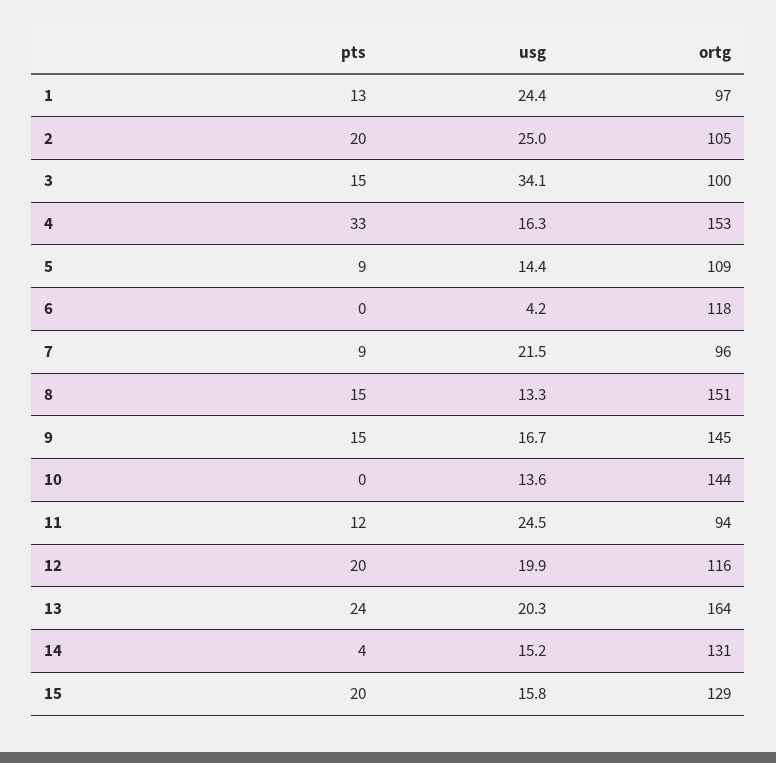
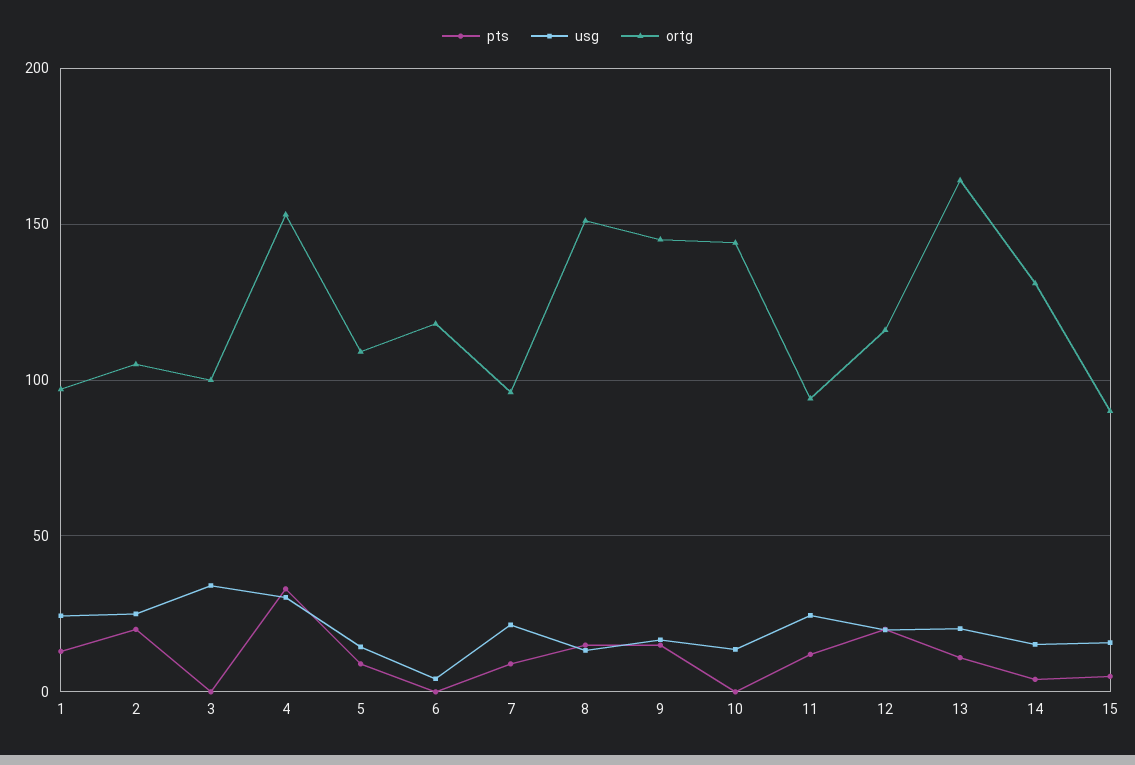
  {
    "pts": {
      "1": 13,
      "2": 20,
-     "3": 15,
+     "3": 0,
      "4": 33,
      "5": 9,
      "6": 0,
      "7": 9,
      "8": 15,
      "9": 15,
      "10": 0,
      "11": 12,
      "12": 20,
-     "13": 24,
+     "13": 10,
      "14": 4,
-     "15": 20
+     "15": 5
    },
    "usg": {
      "1": 24.4,
      "2": 25,
      "3": 34.1,
-     "4": 16.3,
+     "4": 30,
      "5": 14.4,
      "6": 4.2,
      "7": 21.5,
      "8": 13.3,
      "9": 16.7,
      "10": 13.6,
      "11": 24.5,
      "12": 19.9,
      "13": 20.3,
      "14": 15.2,
      "15": 15.8
    },
    "ortg": {
      "1": 97,
      "2": 105,
      "3": 100,
      "4": 153,
      "5": 109,
      "6": 118,
      "7": 96,
      "8": 151,
      "9": 145,
      "10": 144,
      "11": 94,
      "12": 116,
      "13": 164,
      "14": 131,
-     "15": 129
+     "15": 90
    }
  }

